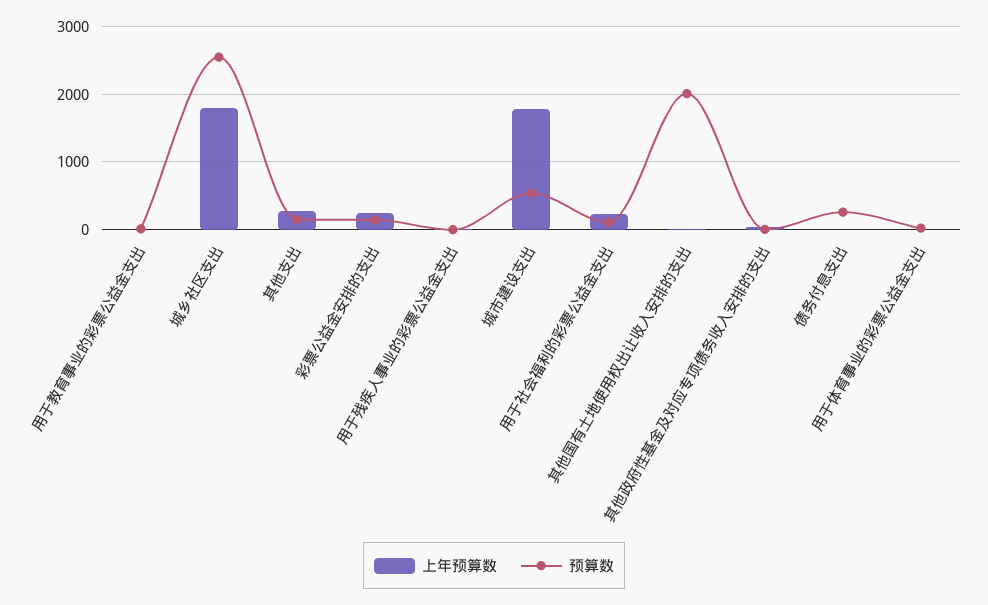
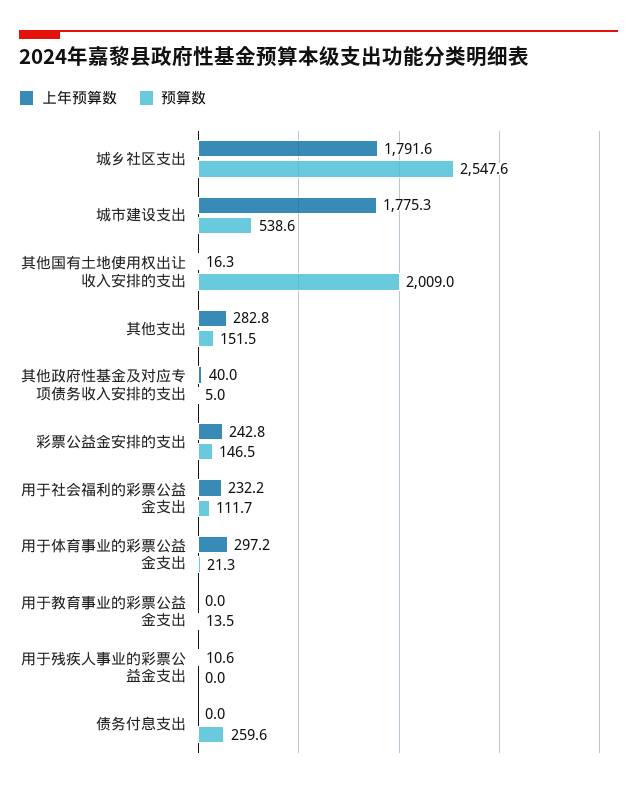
  {
    "上年预算数": {
      "用于教育事业的彩票公益金支出": 0,
      "城乡社区支出": 1791.6,
      "其他支出": 282.8,
      "彩票公益金安排的支出": 242.8,
      "用于残疾人事业的彩票公益金支出": 10.6,
      "城市建设支出": 1775.3,
      "用于社会福利的彩票公益金支出": 232.2,
      "其他国有土地使用权出让收入安排的支出": 16.3,
      "其他政府性基金及对应专项债务收入安排的支出": 40,
      "债务付息支出": 0,
-     "用于体育事业的彩票公益金支出": 0
+     "用于体育事业的彩票公益金支出": 297.2
    },
    "预算数": {
      "用于教育事业的彩票公益金支出": 13.5,
      "城乡社区支出": 2547.6,
      "其他支出": 151.5,
      "彩票公益金安排的支出": 146.5,
      "用于残疾人事业的彩票公益金支出": 0,
      "城市建设支出": 538.6,
      "用于社会福利的彩票公益金支出": 111.7,
      "其他国有土地使用权出让收入安排的支出": 2009,
      "其他政府性基金及对应专项债务收入安排的支出": 5,
      "债务付息支出": 259.6,
      "用于体育事业的彩票公益金支出": 21.3
    }
  }

